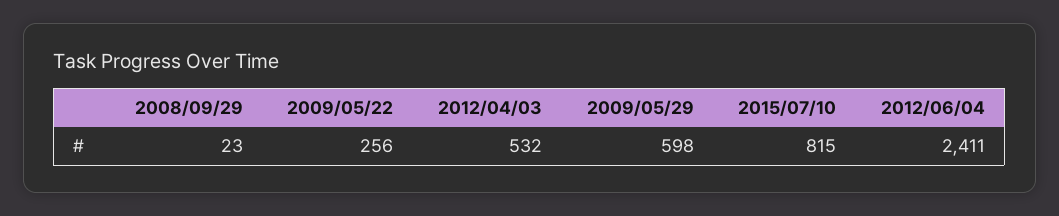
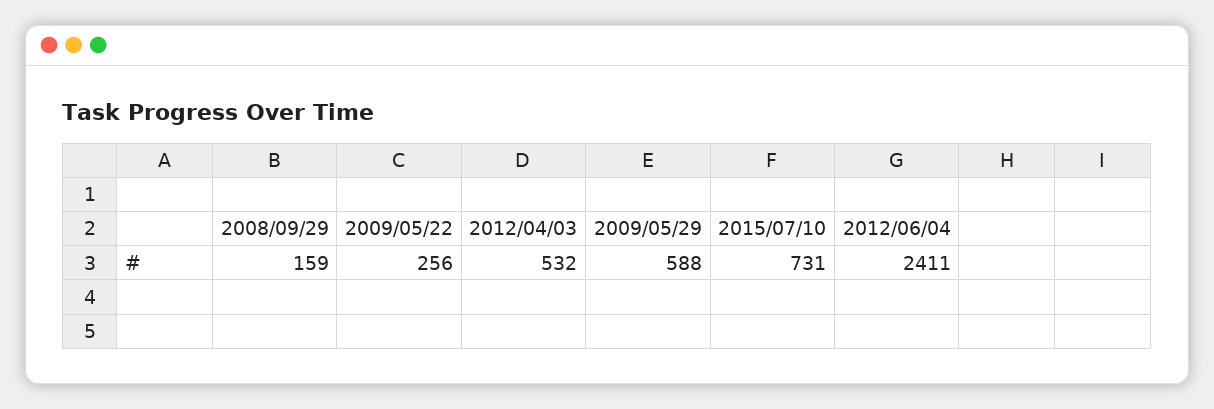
  {
-   "2008/09/29": 23,
+   "2008/09/29": 159,
    "2009/05/22": 256,
    "2012/04/03": 532,
-   "2009/05/29": 598,
+   "2009/05/29": 588,
-   "2015/07/10": 815,
+   "2015/07/10": 731,
    "2012/06/04": 2411
  }

